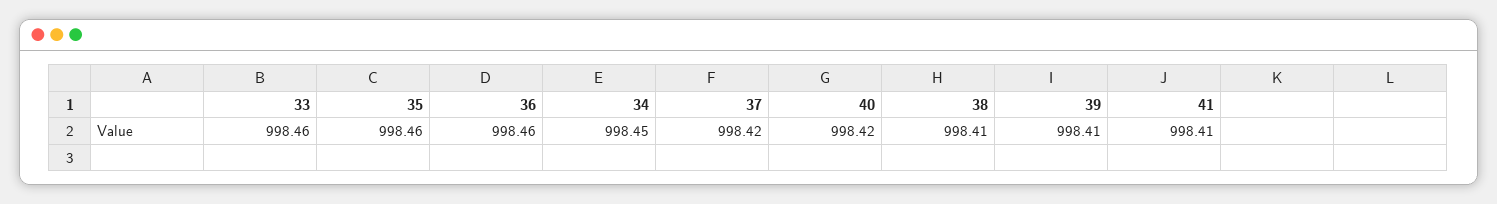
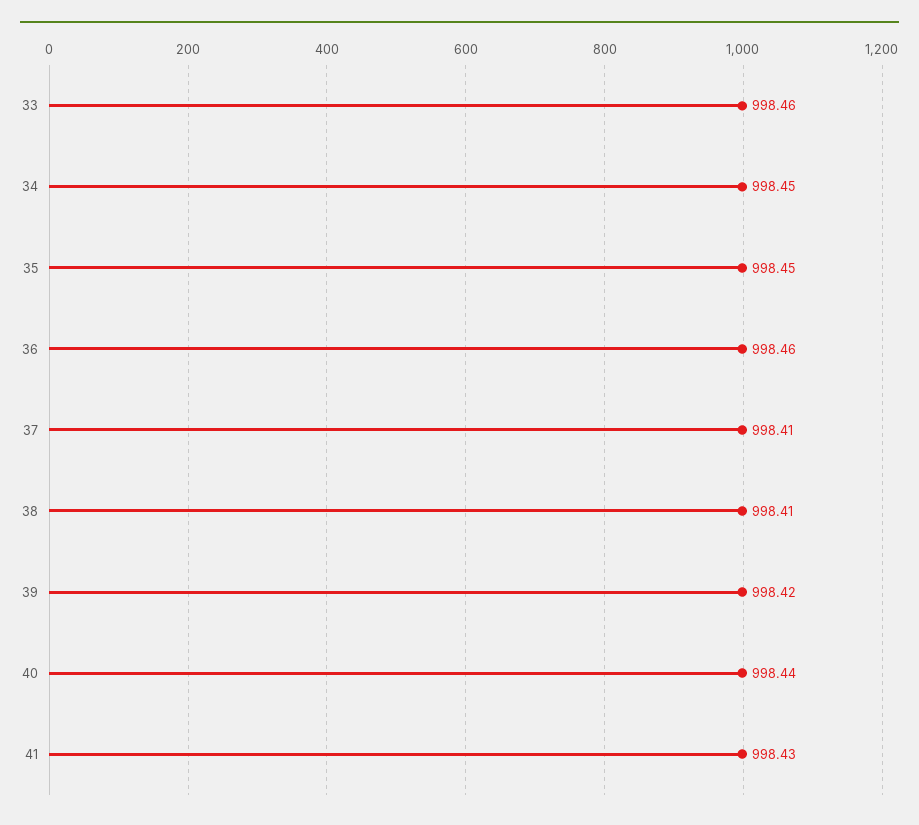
  {
    "33": 998.46,
-   "35": 998.46,
+   "35": 998.45,
    "36": 998.46,
    "34": 998.45,
-   "37": 998.42,
+   "37": 998.41,
-   "40": 998.42,
+   "40": 998.44,
    "38": 998.41,
-   "39": 998.41,
+   "39": 998.42,
-   "41": 998.41
+   "41": 998.43
  }

